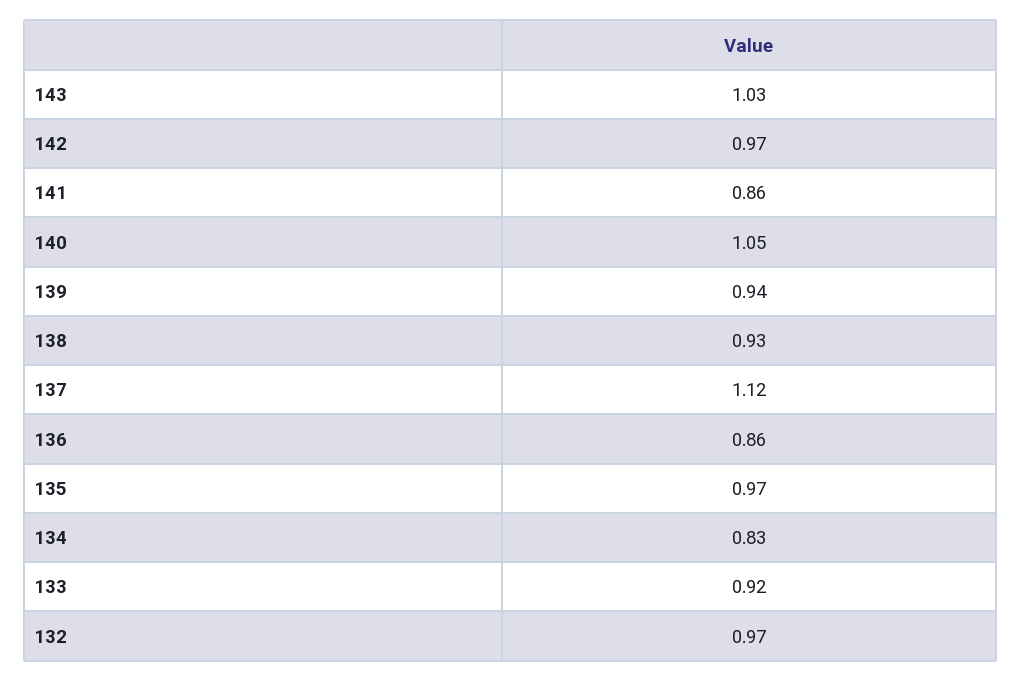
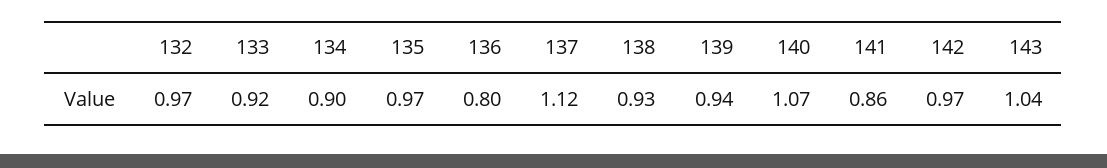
  {
-   "143": 1.03,
+   "143": 1.04,
    "142": 0.97,
    "141": 0.86,
-   "140": 1.05,
+   "140": 1.07,
    "139": 0.94,
    "138": 0.93,
    "137": 1.12,
-   "136": 0.86,
+   "136": 0.8,
    "135": 0.97,
-   "134": 0.83,
+   "134": 0.9,
    "133": 0.92,
    "132": 0.97
  }

